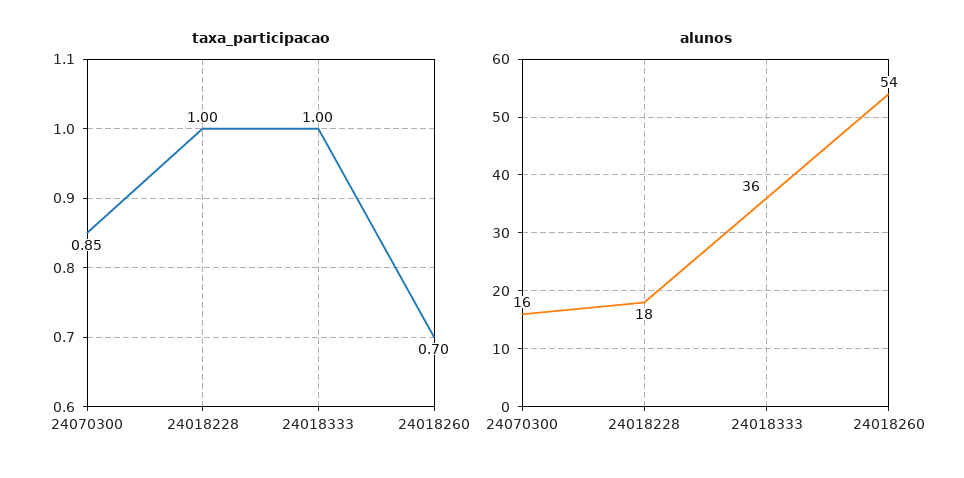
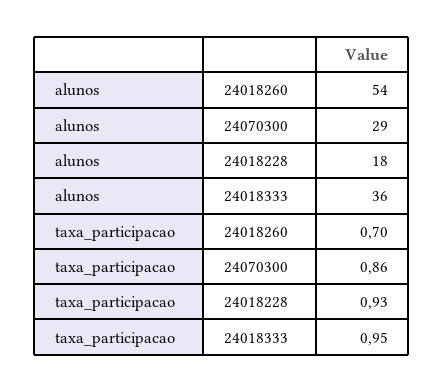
  {
    "taxa_participacao": {
-     "24070300": 0.85,
+     "24070300": 0.86,
-     "24018228": 1,
+     "24018228": 0.93,
-     "24018333": 1,
+     "24018333": 0.95,
      "24018260": 0.7
    },
    "alunos": {
-     "24070300": 16,
+     "24070300": 29,
      "24018228": 18,
      "24018333": 36,
      "24018260": 54
    }
  }

